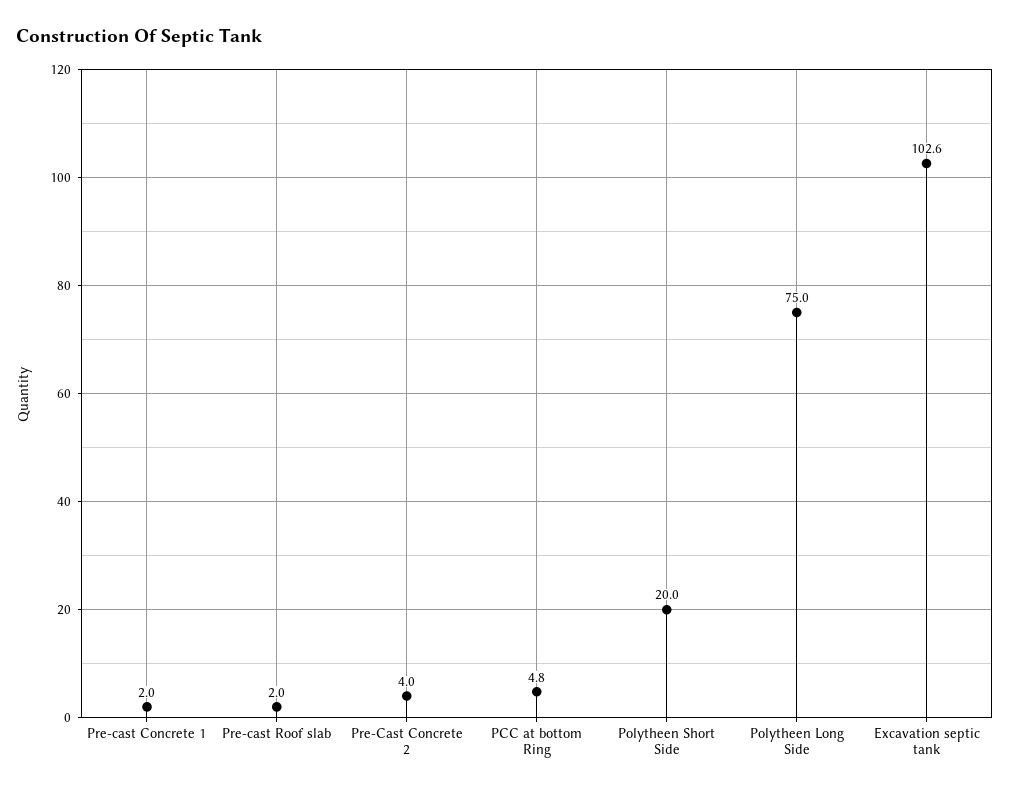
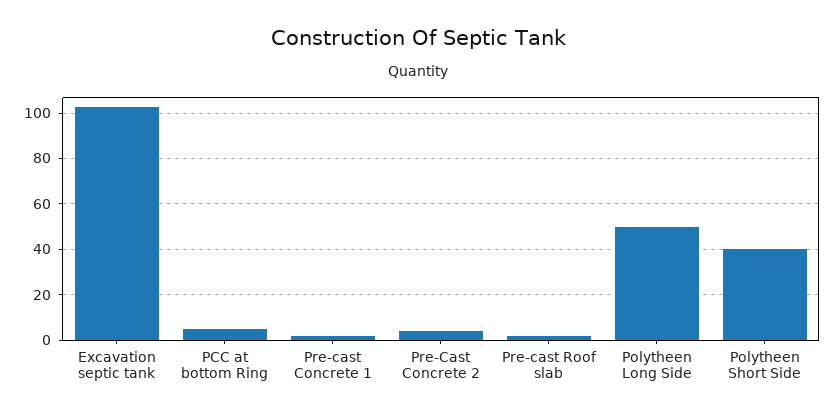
  {
    "Pre-cast Concrete 1": 2,
    "Pre-cast Roof slab": 2,
    "Pre-Cast Concrete 2": 4,
    "PCC at bottom Ring": 4.8,
-   "Polytheen Short Side": 20,
+   "Polytheen Short Side": 40,
-   "Polytheen Long Side": 75,
+   "Polytheen Long Side": 50,
    "Excavation septic tank": 102.6
  }

